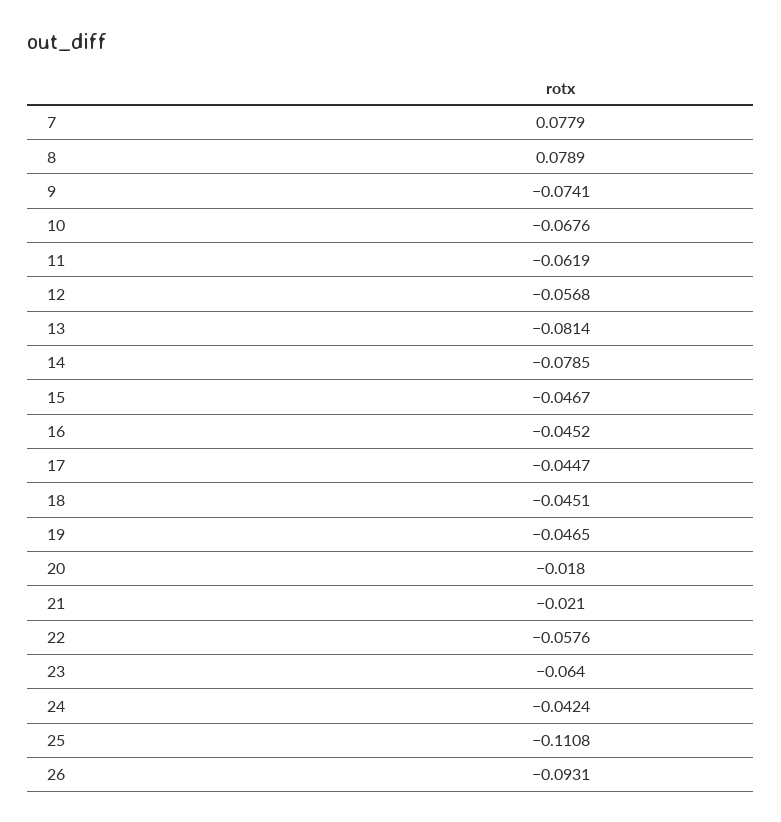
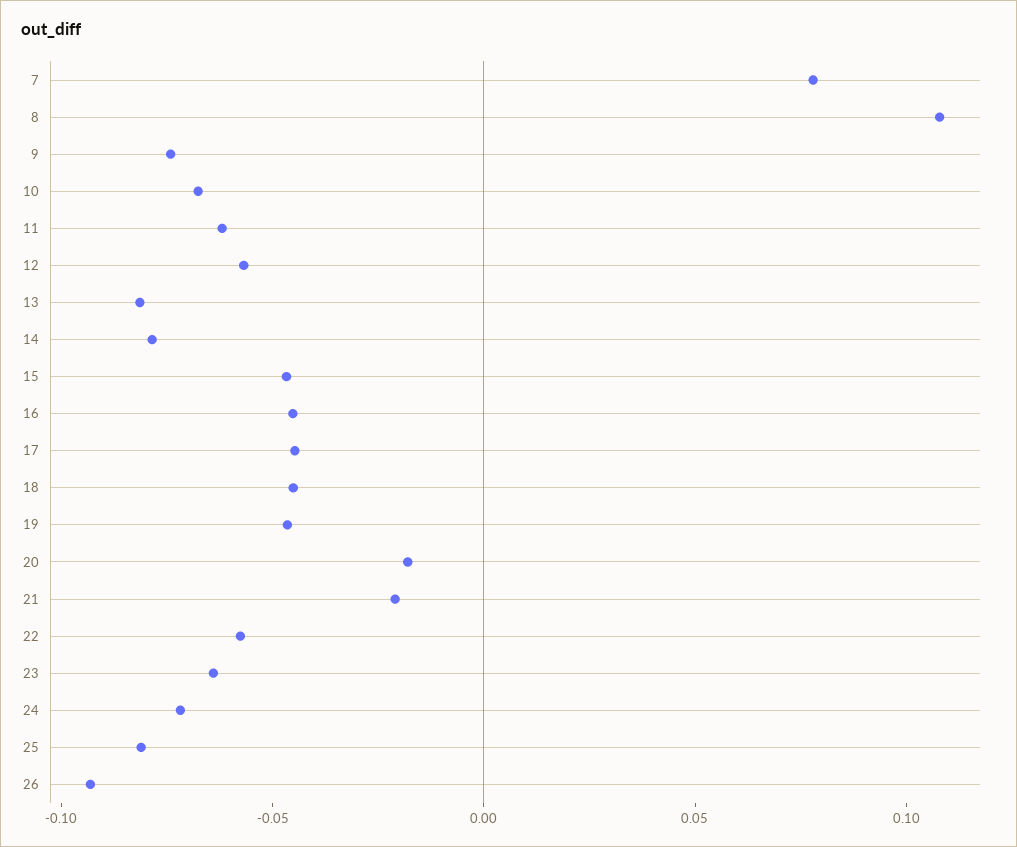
  {
    "7": 0.0779,
-   "8": 0.0789,
+   "8": 0.11,
    "9": -0.0741,
    "10": -0.0676,
    "11": -0.0619,
    "12": -0.0568,
    "13": -0.0814,
    "14": -0.0785,
    "15": -0.0467,
    "16": -0.0452,
    "17": -0.0447,
    "18": -0.0451,
    "19": -0.0465,
    "20": -0.018,
    "21": -0.021,
    "22": -0.0576,
    "23": -0.064,
-   "24": -0.0424,
+   "24": -0.07,
-   "25": -0.1108,
+   "25": -0.08,
    "26": -0.0931
  }

